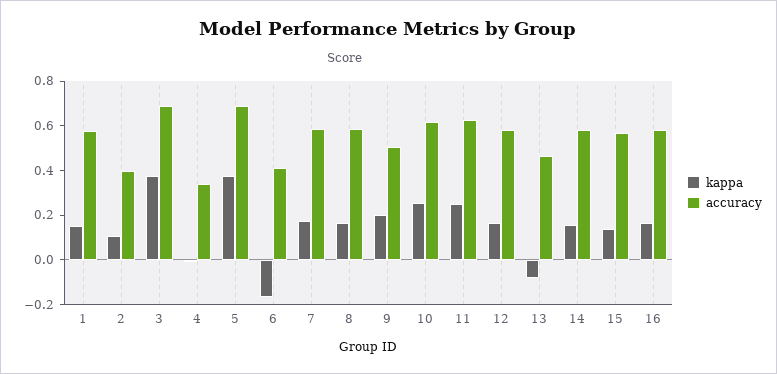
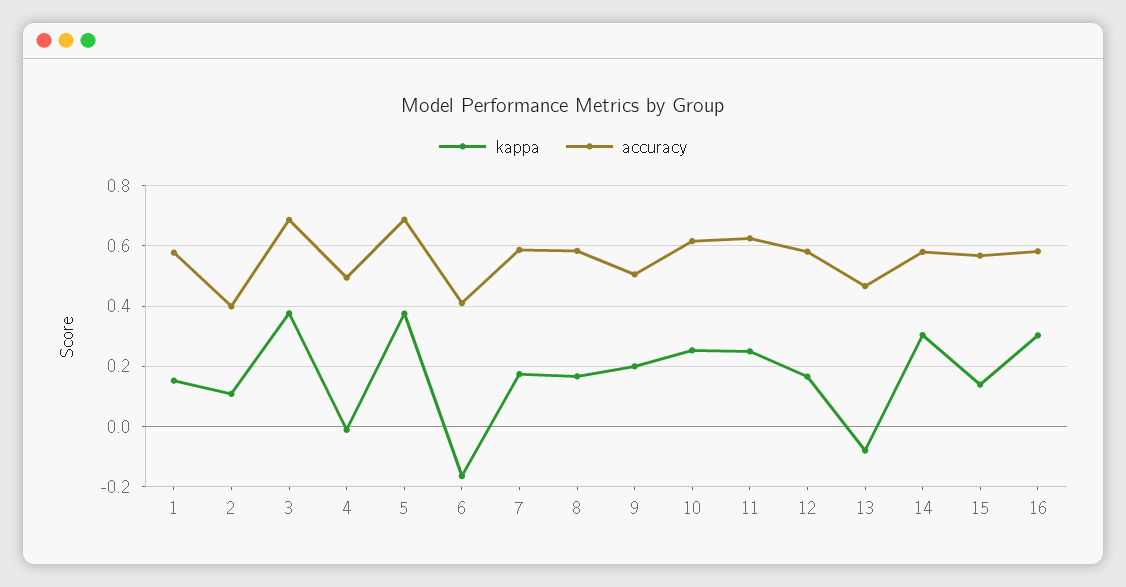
  {
    "kappa": {
      "1": 0.16,
      "2": 0.1,
      "3": 0.38,
      "4": -0.02,
      "5": 0.38,
      "6": -0.16,
      "7": 0.18,
      "8": 0.16,
      "9": 0.2,
      "10": 0.26,
      "11": 0.26,
      "12": 0.16,
      "13": -0.08,
-     "14": 0.15,
+     "14": 0.3,
      "15": 0.14,
-     "16": 0.15
+     "16": 0.3
    },
    "accuracy": {
      "1": 0.58,
      "2": 0.4,
      "3": 0.68,
-     "4": 0.35,
+     "4": 0.5,
      "5": 0.68,
      "6": 0.4,
      "7": 0.58,
      "8": 0.58,
      "9": 0.5,
      "10": 0.62,
      "11": 0.62,
      "12": 0.58,
      "13": 0.46,
      "14": 0.58,
      "15": 0.56,
      "16": 0.58
    }
  }

